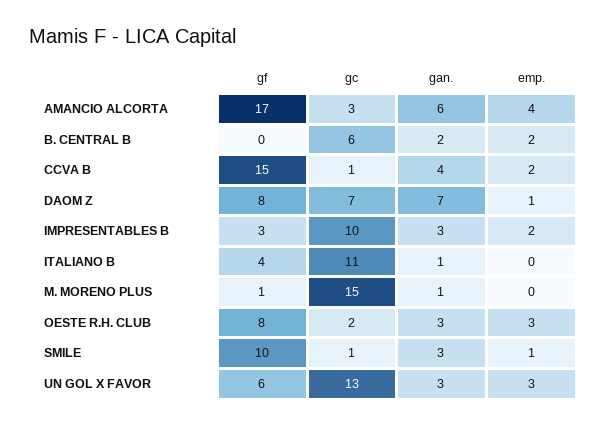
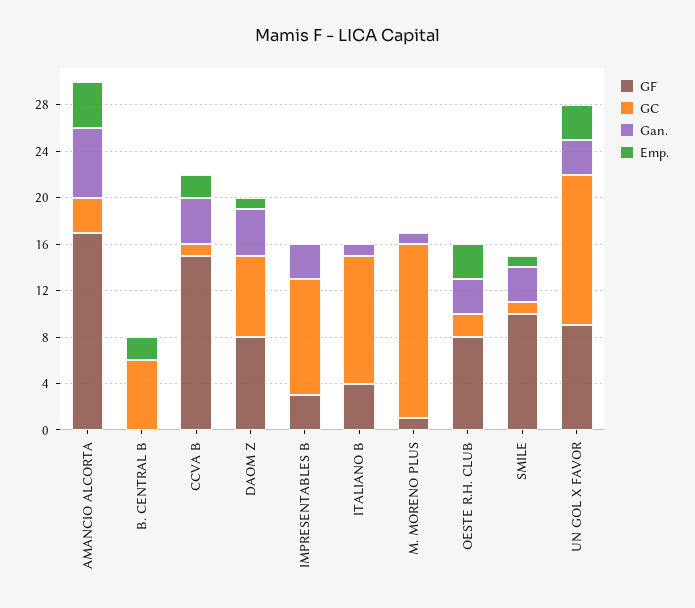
  {
    "gf": {
      "AMANCIO ALCORTA": 17,
      "B. CENTRAL B": 0,
      "CCVA B": 15,
      "DAOM Z": 8,
      "IMPRESENTABLES B": 3,
      "ITALIANO B": 4,
      "M. MORENO PLUS": 1,
      "OESTE R.H. CLUB": 8,
      "SMILE": 10,
-     "UN GOL X FAVOR": 6
+     "UN GOL X FAVOR": 9
    },
    "gc": {
      "AMANCIO ALCORTA": 3,
      "B. CENTRAL B": 6,
      "CCVA B": 1,
      "DAOM Z": 7,
      "IMPRESENTABLES B": 10,
      "ITALIANO B": 11,
      "M. MORENO PLUS": 15,
      "OESTE R.H. CLUB": 2,
      "SMILE": 1,
      "UN GOL X FAVOR": 13
    },
    "gan.": {
      "AMANCIO ALCORTA": 6,
-     "B. CENTRAL B": 2,
+     "B. CENTRAL B": 0,
      "CCVA B": 4,
-     "DAOM Z": 7,
+     "DAOM Z": 4,
      "IMPRESENTABLES B": 3,
      "ITALIANO B": 1,
      "M. MORENO PLUS": 1,
      "OESTE R.H. CLUB": 3,
      "SMILE": 3,
      "UN GOL X FAVOR": 3
    },
    "emp.": {
      "AMANCIO ALCORTA": 4,
      "B. CENTRAL B": 2,
      "CCVA B": 2,
      "DAOM Z": 1,
-     "IMPRESENTABLES B": 2,
+     "IMPRESENTABLES B": 0,
      "ITALIANO B": 0,
      "M. MORENO PLUS": 0,
      "OESTE R.H. CLUB": 3,
      "SMILE": 1,
      "UN GOL X FAVOR": 3
    }
  }

